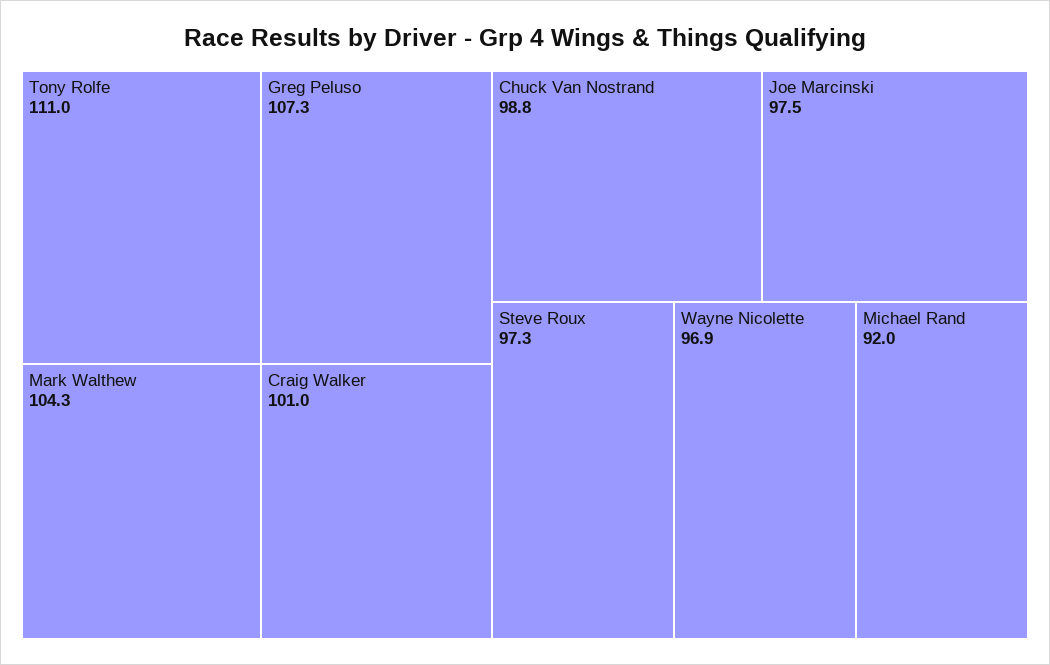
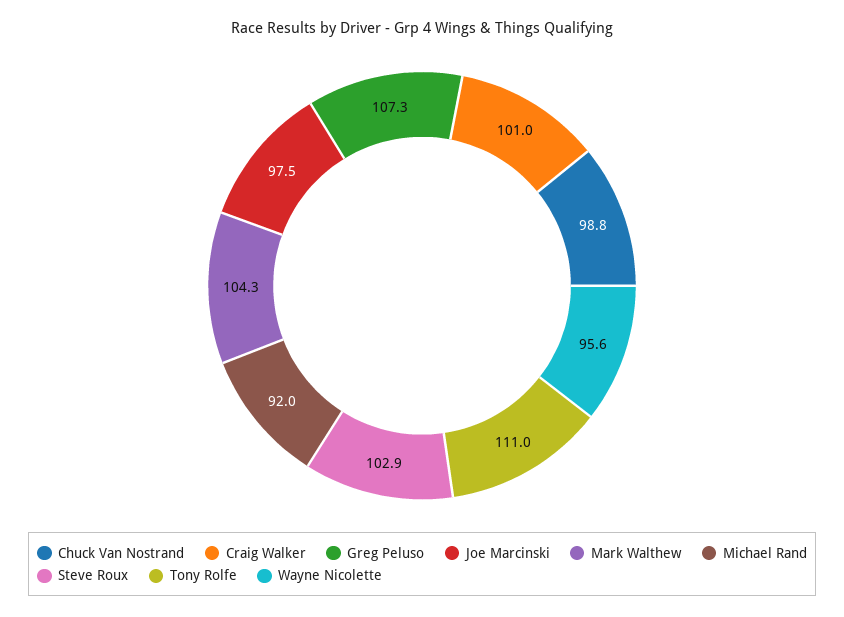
  {
    "Tony Rolfe": 111,
    "Greg Peluso": 107.3,
    "Mark Walthew": 104.3,
    "Craig Walker": 101,
    "Chuck Van Nostrand": 98.8,
    "Joe Marcinski": 97.5,
-   "Steve Roux": 97.3,
+   "Steve Roux": 102.9,
-   "Wayne Nicolette": 96.9,
+   "Wayne Nicolette": 95.6,
    "Michael Rand": 92
  }

